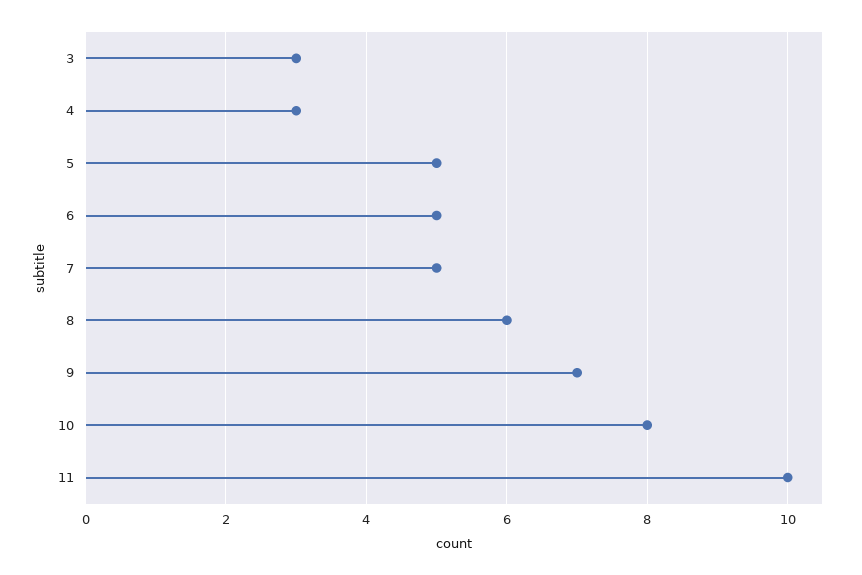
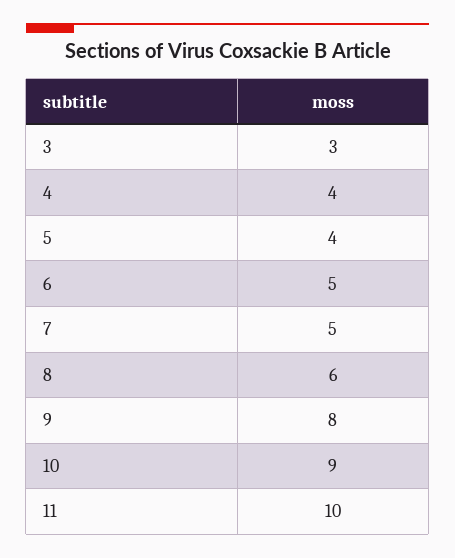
  {
    "3": 3,
-   "4": 3,
+   "4": 4,
-   "5": 5,
+   "5": 4,
    "6": 5,
    "7": 5,
    "8": 6,
-   "9": 7,
+   "9": 8,
-   "10": 8,
+   "10": 9,
    "11": 10
  }

